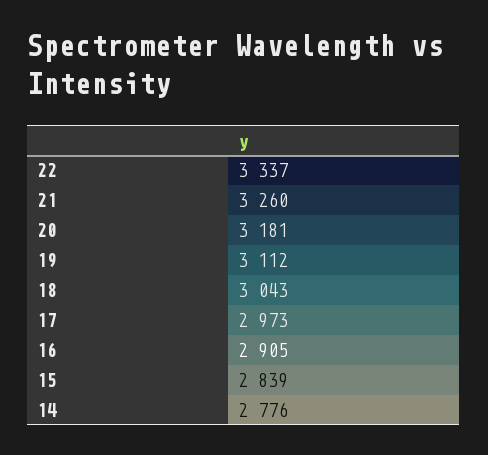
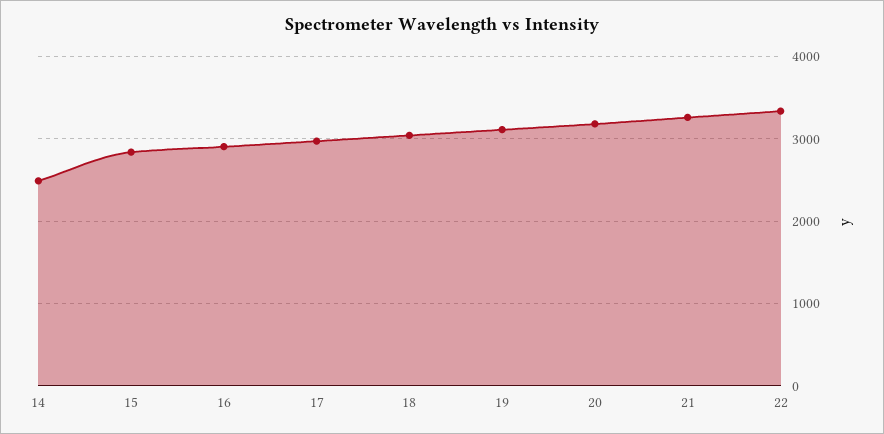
  {
    "22": 3337,
    "21": 3260,
    "20": 3181,
    "19": 3112,
    "18": 3043,
    "17": 2973,
    "16": 2905,
    "15": 2839,
-   "14": 2776
+   "14": 2500
  }

